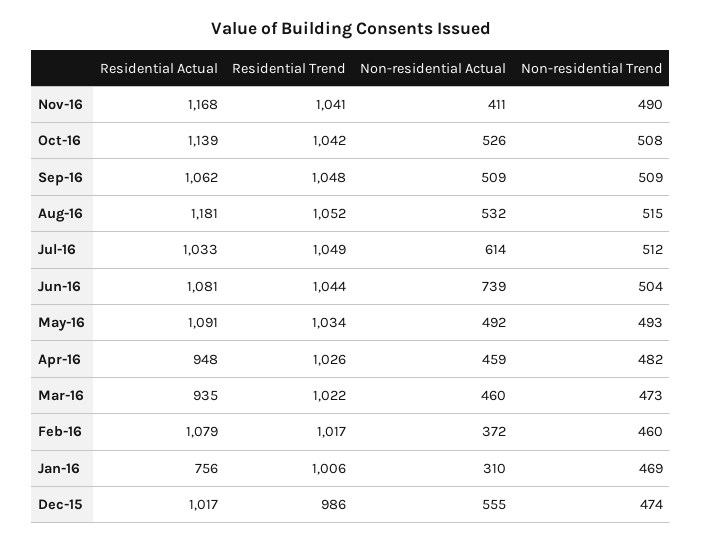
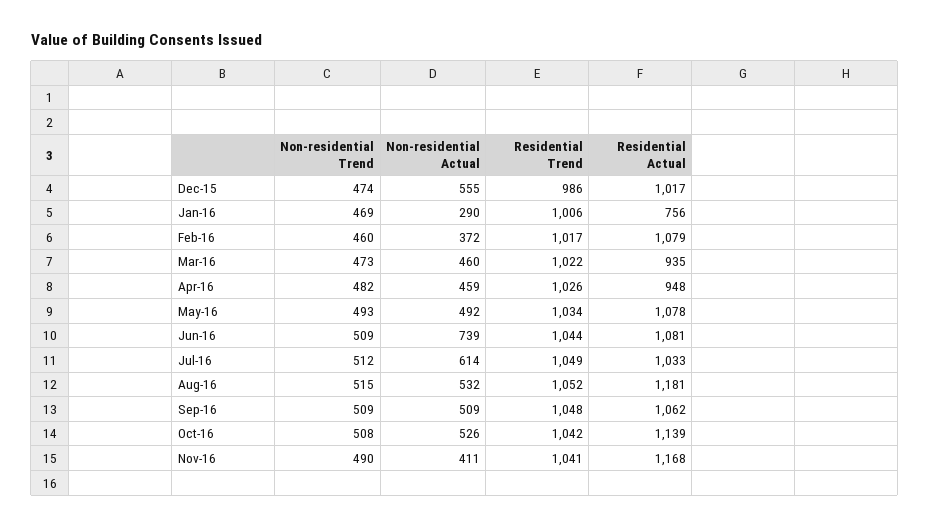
  {
    "Residential Actual": {
      "Nov-16": 1168,
      "Oct-16": 1139,
      "Sep-16": 1062,
      "Aug-16": 1181,
      "Jul-16": 1033,
      "Jun-16": 1081,
-     "May-16": 1091,
+     "May-16": 1078,
      "Apr-16": 948,
      "Mar-16": 935,
      "Feb-16": 1079,
      "Jan-16": 756,
      "Dec-15": 1017
    },
    "Residential Trend": {
      "Nov-16": 1041,
      "Oct-16": 1042,
      "Sep-16": 1048,
      "Aug-16": 1052,
      "Jul-16": 1049,
      "Jun-16": 1044,
      "May-16": 1034,
      "Apr-16": 1026,
      "Mar-16": 1022,
      "Feb-16": 1017,
      "Jan-16": 1006,
      "Dec-15": 986
    },
    "Non-residential Actual": {
      "Nov-16": 411,
      "Oct-16": 526,
      "Sep-16": 509,
      "Aug-16": 532,
      "Jul-16": 614,
      "Jun-16": 739,
      "May-16": 492,
      "Apr-16": 459,
      "Mar-16": 460,
      "Feb-16": 372,
-     "Jan-16": 310,
+     "Jan-16": 290,
      "Dec-15": 555
    },
    "Non-residential Trend": {
      "Nov-16": 490,
      "Oct-16": 508,
      "Sep-16": 509,
      "Aug-16": 515,
      "Jul-16": 512,
-     "Jun-16": 504,
+     "Jun-16": 509,
      "May-16": 493,
      "Apr-16": 482,
      "Mar-16": 473,
      "Feb-16": 460,
      "Jan-16": 469,
      "Dec-15": 474
    }
  }

